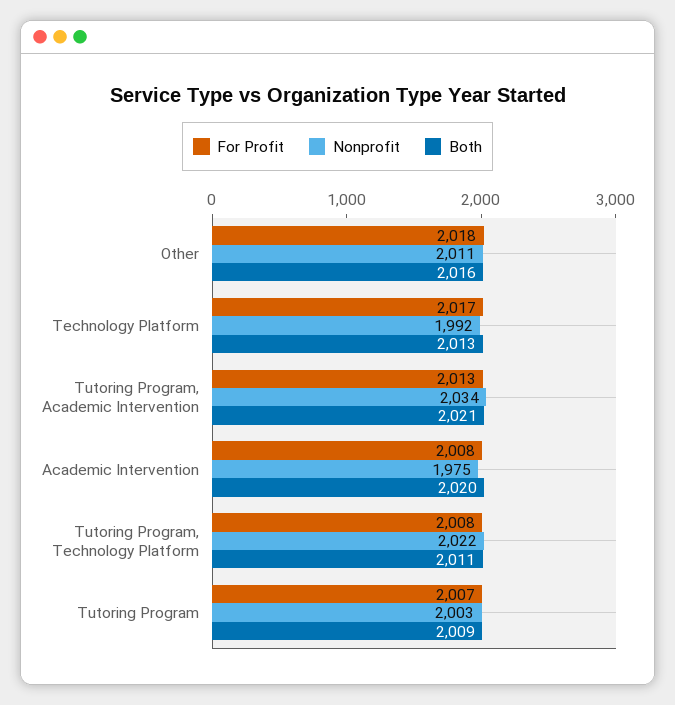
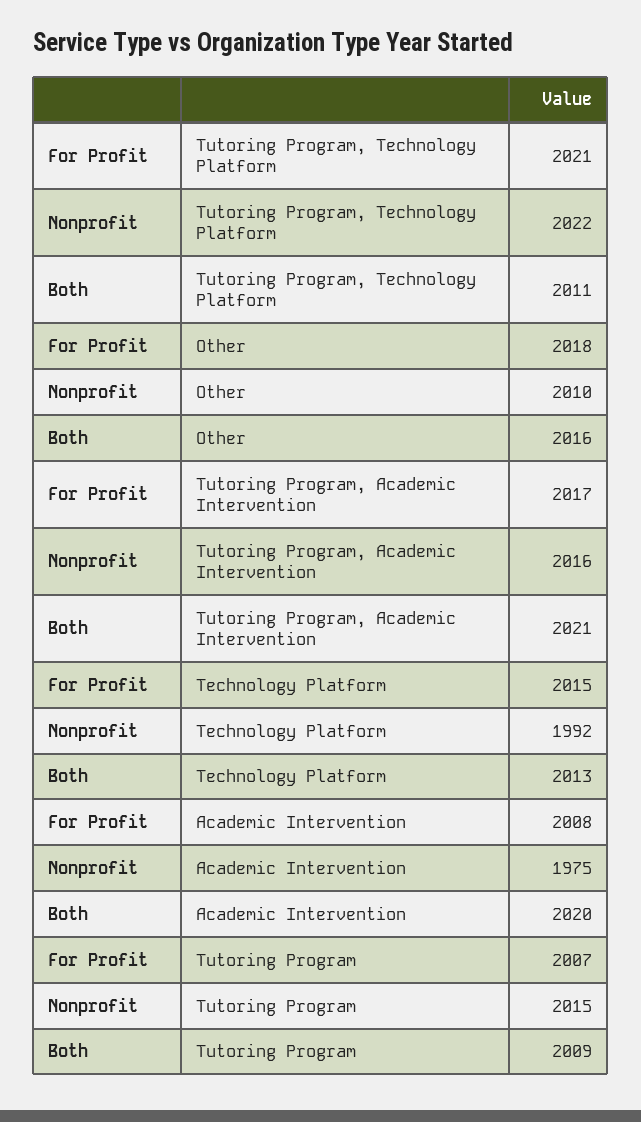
  {
    "For Profit": {
      "Other": 2018,
-     "Technology Platform": 2017,
+     "Technology Platform": 2015,
-     "Tutoring Program, Academic Intervention": 2013,
+     "Tutoring Program, Academic Intervention": 2017,
      "Academic Intervention": 2008,
-     "Tutoring Program, Technology Platform": 2008,
+     "Tutoring Program, Technology Platform": 2021,
      "Tutoring Program": 2007
    },
    "Nonprofit": {
-     "Other": 2011,
+     "Other": 2010,
      "Technology Platform": 1992,
-     "Tutoring Program, Academic Intervention": 2034,
+     "Tutoring Program, Academic Intervention": 2016,
      "Academic Intervention": 1975,
      "Tutoring Program, Technology Platform": 2022,
-     "Tutoring Program": 2003
+     "Tutoring Program": 2015
    },
    "Both": {
      "Other": 2016,
      "Technology Platform": 2013,
      "Tutoring Program, Academic Intervention": 2021,
      "Academic Intervention": 2020,
      "Tutoring Program, Technology Platform": 2011,
      "Tutoring Program": 2009
    }
  }

